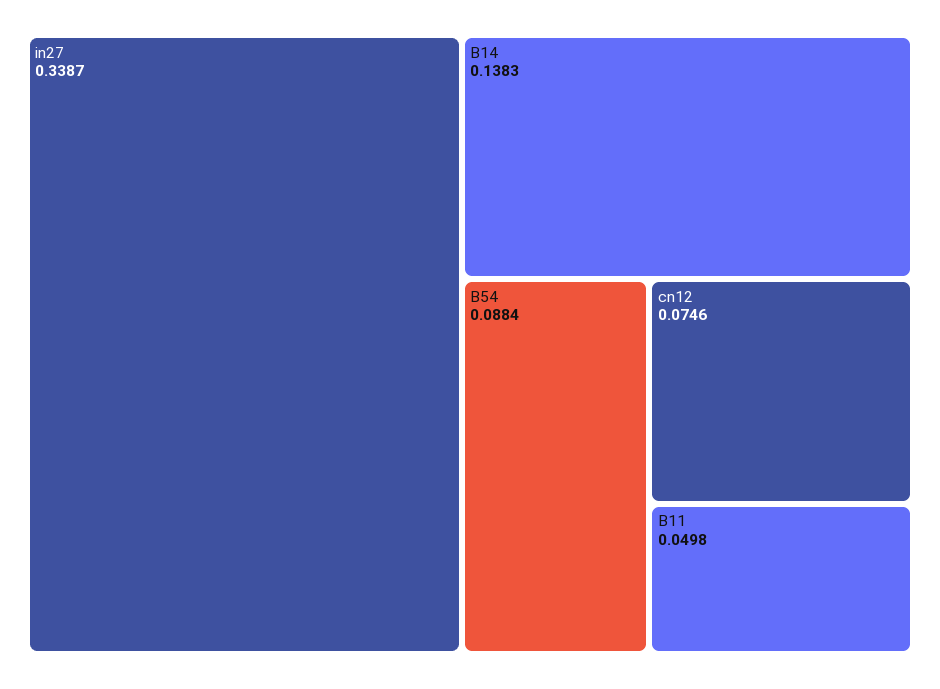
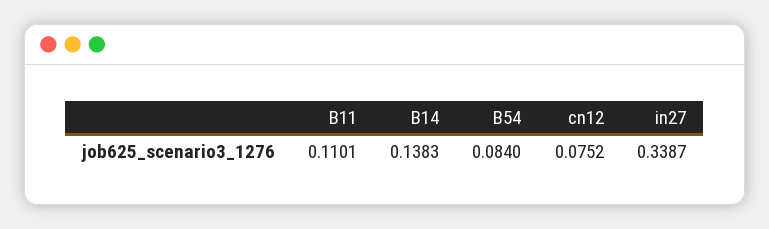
  {
    "in27": 0.3387,
    "B14": 0.1383,
-   "B54": 0.0884,
+   "B54": 0.084,
-   "cn12": 0.0746,
+   "cn12": 0.0752,
-   "B11": 0.0498
+   "B11": 0.1101
  }

